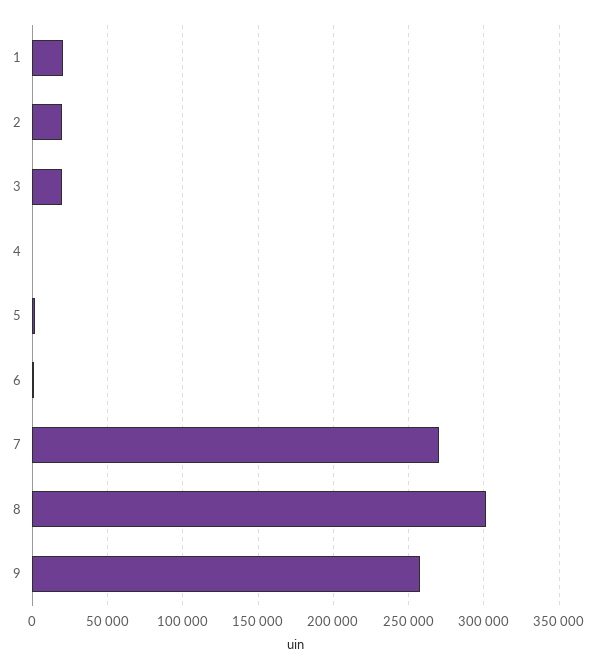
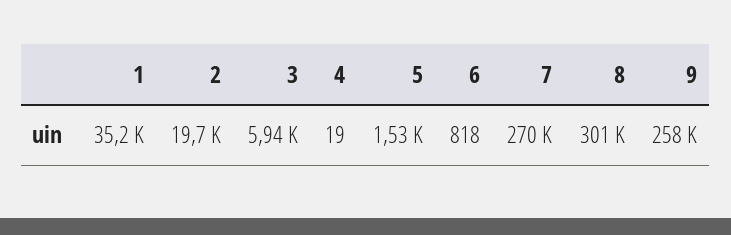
  {
-   "1": 20000,
+   "1": 35200,
    "2": 19700,
-   "3": 20000,
+   "3": 5940,
    "4": 19,
    "5": 1530,
    "6": 818,
    "7": 270000,
    "8": 301000,
    "9": 258000
  }

